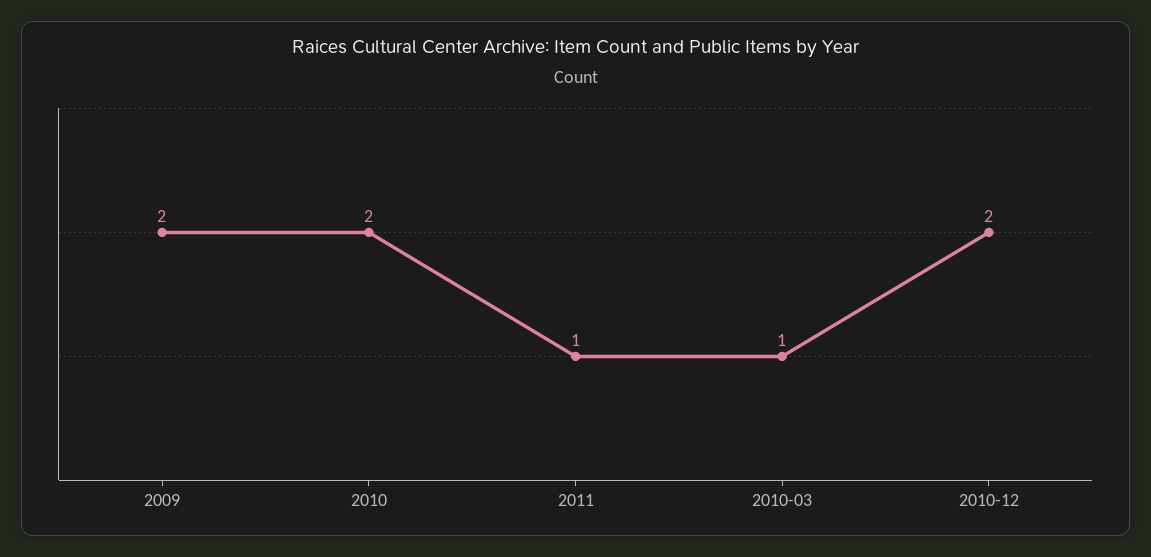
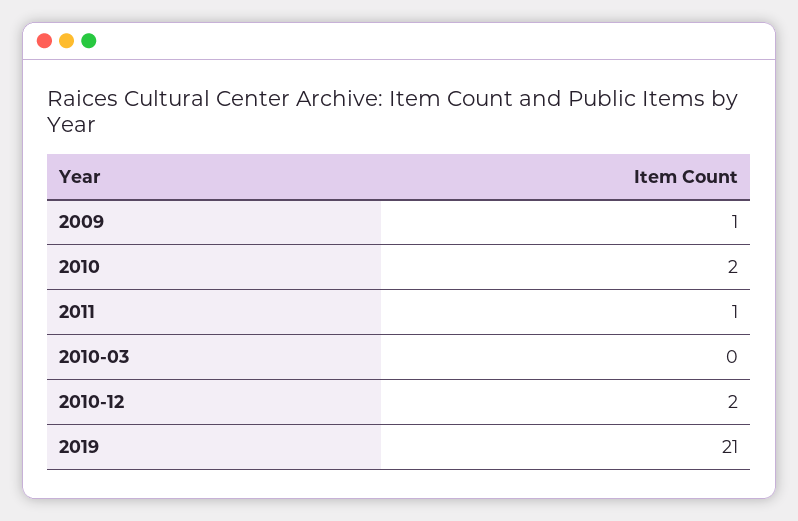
  {
-   "2009": 2,
+   "2009": 1,
    "2010": 2,
    "2011": 1,
-   "2010-03": 1,
+   "2010-03": 0,
-   "2010-12": 2
+   "2010-12": 2,
+   "2019": 21
  }

